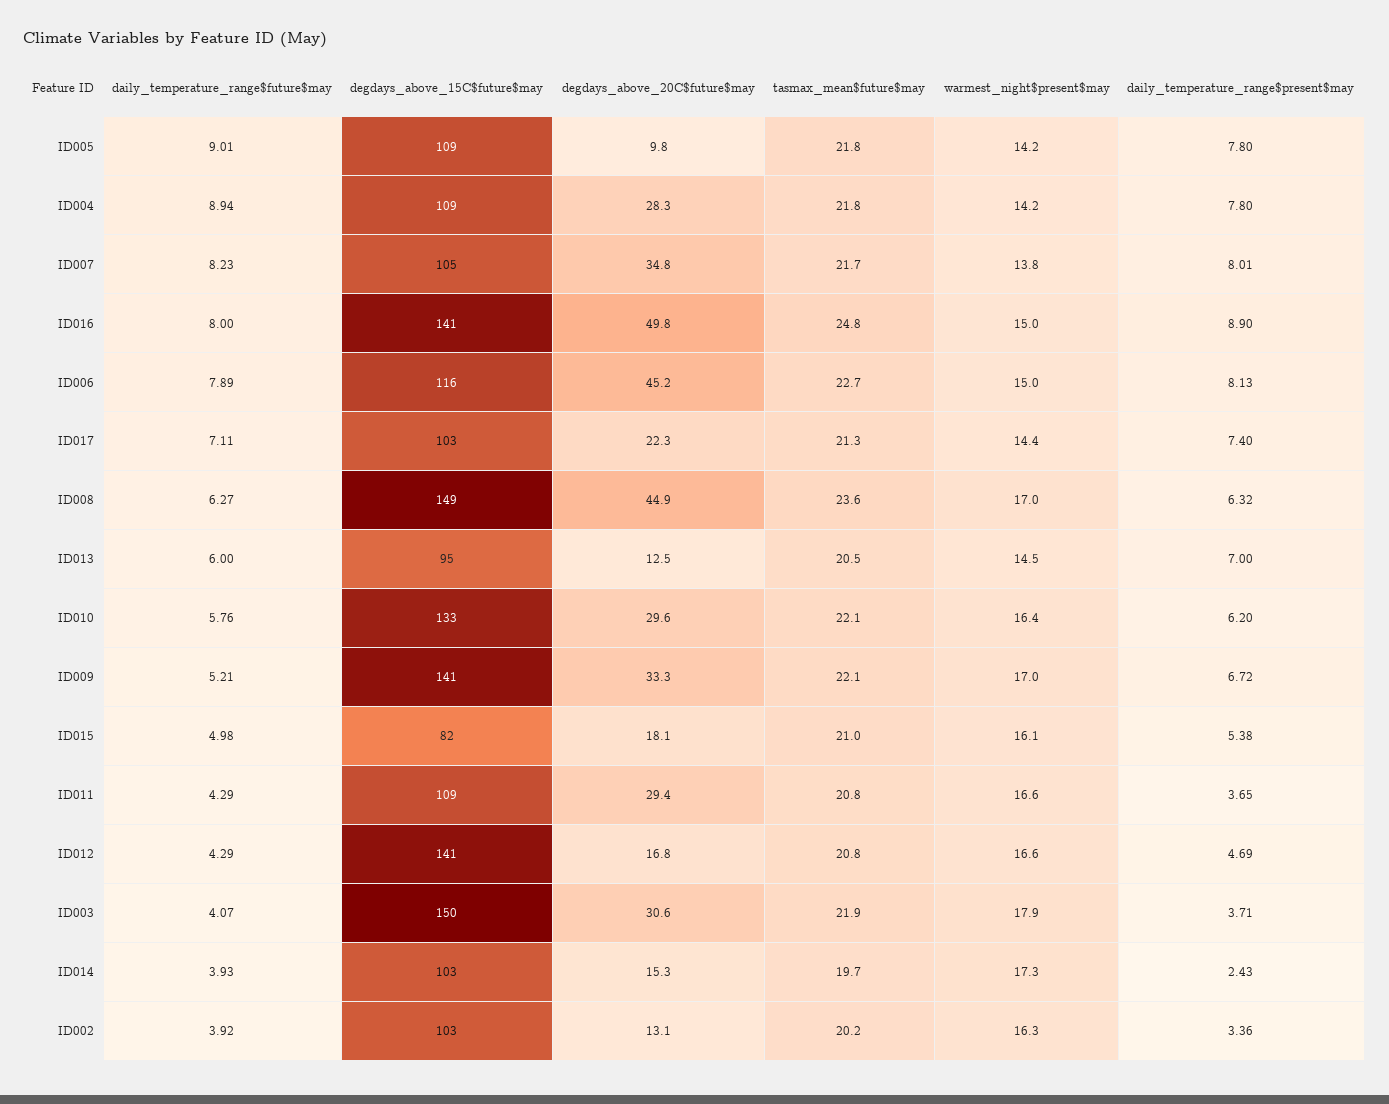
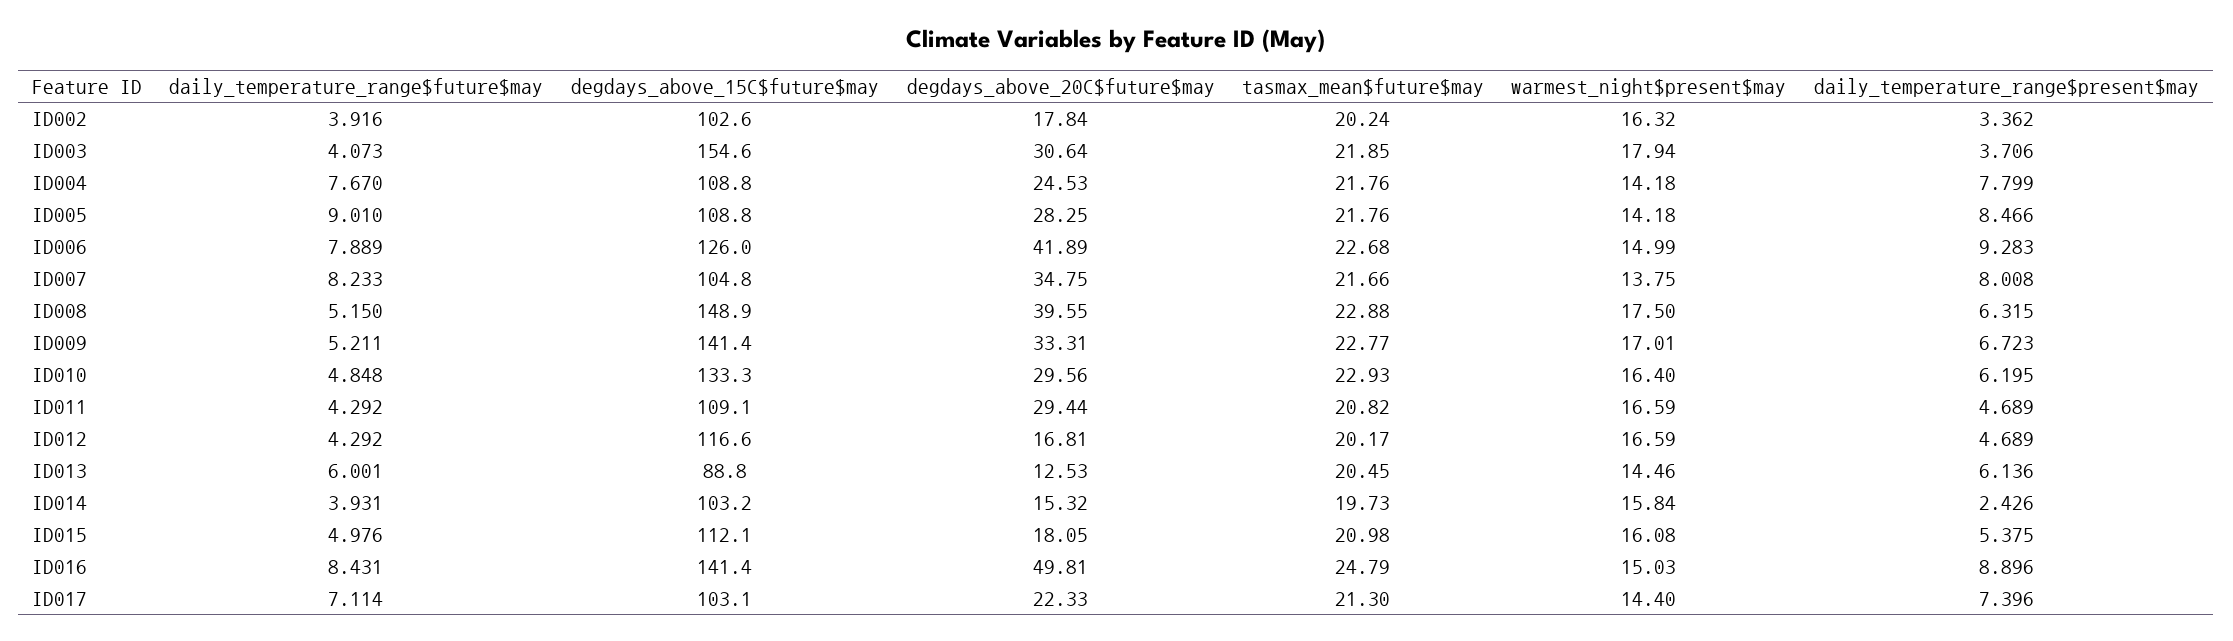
  {
    "daily_temperature_range$future$may": {
      "ID005": 9.01,
-     "ID004": 8.94,
+     "ID004": 7.67,
      "ID007": 8.233,
-     "ID016": 8,
+     "ID016": 8.431,
      "ID006": 7.889,
      "ID017": 7.114,
-     "ID008": 6.27,
+     "ID008": 5.15,
      "ID013": 6.001,
-     "ID010": 5.76,
+     "ID010": 4.848,
      "ID009": 5.211,
      "ID015": 4.976,
      "ID011": 4.292,
      "ID012": 4.292,
      "ID003": 4.073,
      "ID014": 3.931,
      "ID002": 3.916
    },
    "degdays_above_15C$future$may": {
      "ID005": 108.8,
      "ID004": 108.8,
      "ID007": 104.8,
      "ID016": 141.4,
-     "ID006": 116,
+     "ID006": 126,
      "ID017": 103.1,
      "ID008": 148.9,
-     "ID013": 95,
+     "ID013": 88.8,
      "ID010": 133.3,
      "ID009": 141.4,
-     "ID015": 82,
+     "ID015": 112.1,
      "ID011": 109.1,
-     "ID012": 141,
+     "ID012": 116.6,
-     "ID003": 150,
+     "ID003": 154.6,
      "ID014": 103.2,
      "ID002": 102.6
    },
    "degdays_above_20C$future$may": {
-     "ID005": 9.8,
+     "ID005": 28.25,
-     "ID004": 28.3,
+     "ID004": 24.53,
      "ID007": 34.75,
      "ID016": 49.81,
-     "ID006": 45.2,
+     "ID006": 41.89,
      "ID017": 22.33,
-     "ID008": 44.9,
+     "ID008": 39.55,
      "ID013": 12.53,
      "ID010": 29.56,
      "ID009": 33.31,
      "ID015": 18.05,
      "ID011": 29.44,
      "ID012": 16.81,
      "ID003": 30.64,
      "ID014": 15.32,
-     "ID002": 13.1
+     "ID002": 17.84
    },
    "tasmax_mean$future$may": {
      "ID005": 21.76,
      "ID004": 21.76,
      "ID007": 21.66,
      "ID016": 24.79,
      "ID006": 22.68,
      "ID017": 21.3,
-     "ID008": 23.6,
+     "ID008": 22.88,
      "ID013": 20.45,
-     "ID010": 22.1,
+     "ID010": 22.93,
-     "ID009": 22.1,
+     "ID009": 22.77,
      "ID015": 20.98,
      "ID011": 20.82,
-     "ID012": 20.8,
+     "ID012": 20.17,
      "ID003": 21.85,
      "ID014": 19.73,
      "ID002": 20.24
    },
    "warmest_night$present$may": {
      "ID005": 14.18,
      "ID004": 14.18,
      "ID007": 13.75,
      "ID016": 15.03,
      "ID006": 14.99,
      "ID017": 14.4,
-     "ID008": 17,
+     "ID008": 17.5,
      "ID013": 14.46,
      "ID010": 16.4,
      "ID009": 17.01,
      "ID015": 16.08,
      "ID011": 16.59,
      "ID012": 16.59,
      "ID003": 17.94,
-     "ID014": 17.3,
+     "ID014": 15.84,
      "ID002": 16.32
    },
    "daily_temperature_range$present$may": {
-     "ID005": 7.8,
+     "ID005": 8.466,
      "ID004": 7.799,
      "ID007": 8.008,
      "ID016": 8.896,
-     "ID006": 8.13,
+     "ID006": 9.283,
      "ID017": 7.396,
      "ID008": 6.315,
-     "ID013": 7,
+     "ID013": 6.136,
      "ID010": 6.195,
      "ID009": 6.723,
      "ID015": 5.375,
-     "ID011": 3.65,
+     "ID011": 4.689,
      "ID012": 4.689,
      "ID003": 3.706,
      "ID014": 2.426,
      "ID002": 3.362
    }
  }

